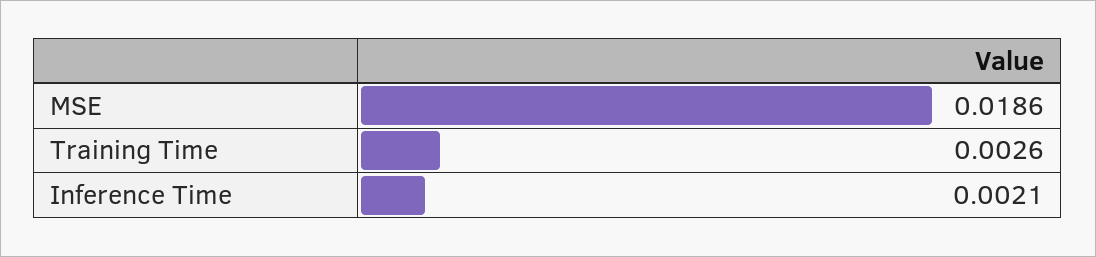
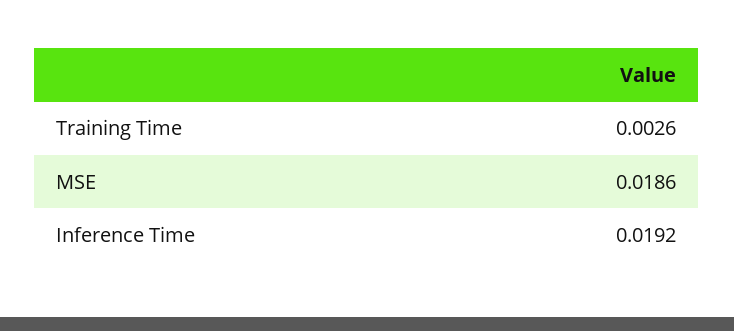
  {
    "MSE": 0.0186,
    "Training Time": 0.0026,
-   "Inference Time": 0.0021
+   "Inference Time": 0.0192
  }

